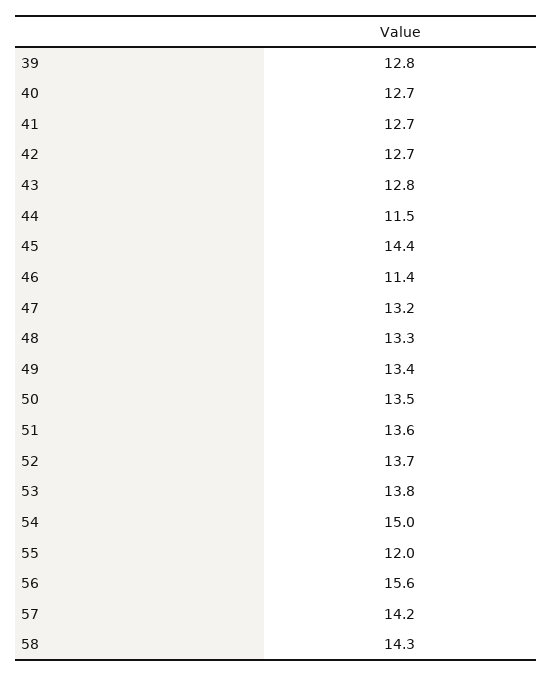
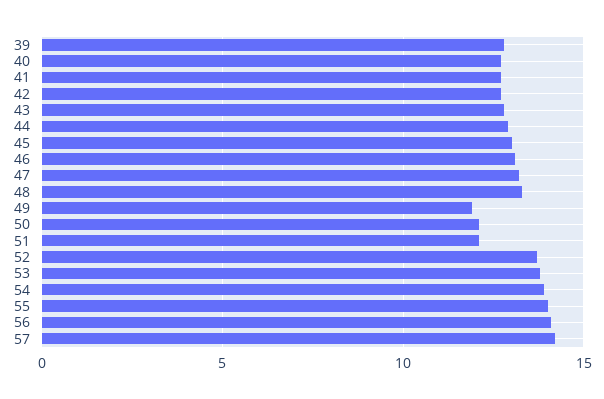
  {
    "39": 12.8,
    "40": 12.7,
    "41": 12.7,
    "42": 12.7,
    "43": 12.8,
-   "44": 11.5,
+   "44": 13,
-   "45": 14.4,
+   "45": 13,
-   "46": 11.4,
+   "46": 13,
    "47": 13.2,
    "48": 13.3,
-   "49": 13.4,
+   "49": 12,
-   "50": 13.5,
+   "50": 12,
-   "51": 13.6,
+   "51": 12,
    "52": 13.7,
    "53": 13.8,
-   "54": 15,
+   "54": 14,
-   "55": 12,
+   "55": 14,
-   "56": 15.6,
+   "56": 14,
-   "57": 14.2,
+   "57": 14.2
-   "58": 14.3
  }

